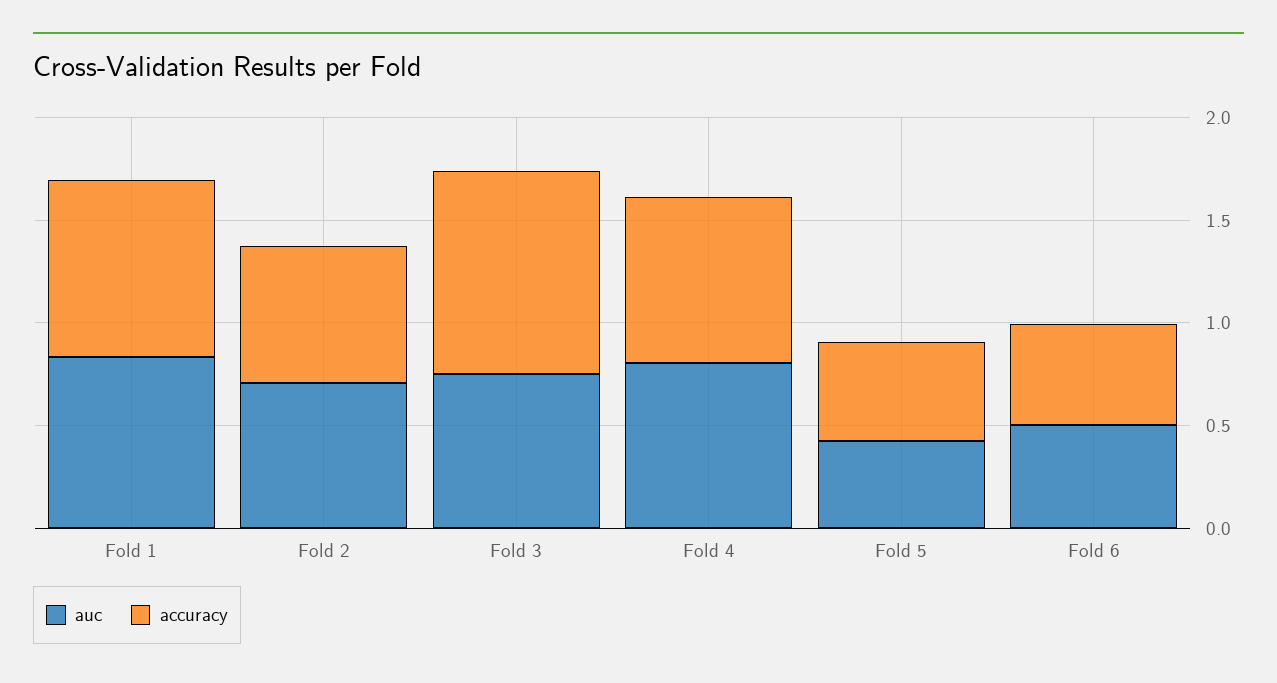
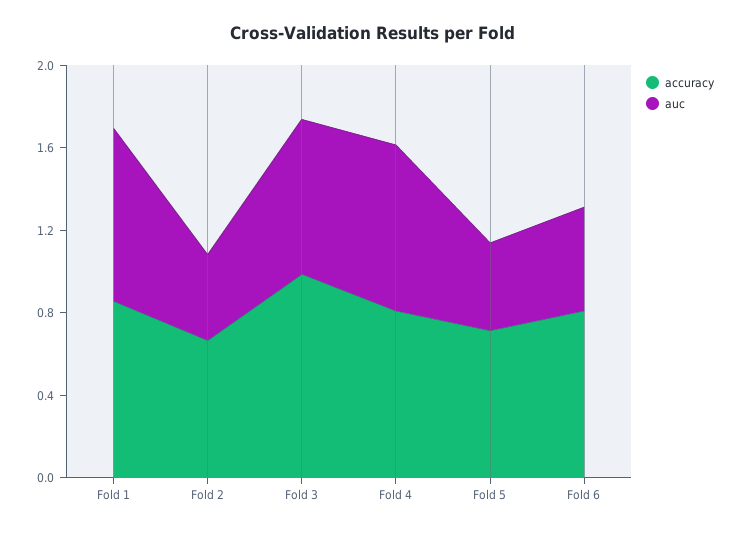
  {
    "auc": {
      "Fold 1": 0.8,
-     "Fold 2": 0.7,
+     "Fold 2": 0.4,
      "Fold 3": 0.8,
      "Fold 4": 0.8,
      "Fold 5": 0.4,
      "Fold 6": 0.5
    },
    "accuracy": {
      "Fold 1": 0.9,
      "Fold 2": 0.7,
      "Fold 3": 1,
      "Fold 4": 0.8,
-     "Fold 5": 0.5,
+     "Fold 5": 0.7,
-     "Fold 6": 0.5
+     "Fold 6": 0.8
    }
  }

